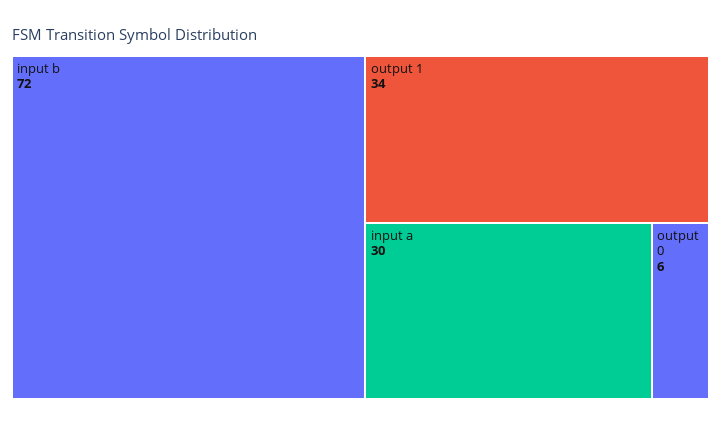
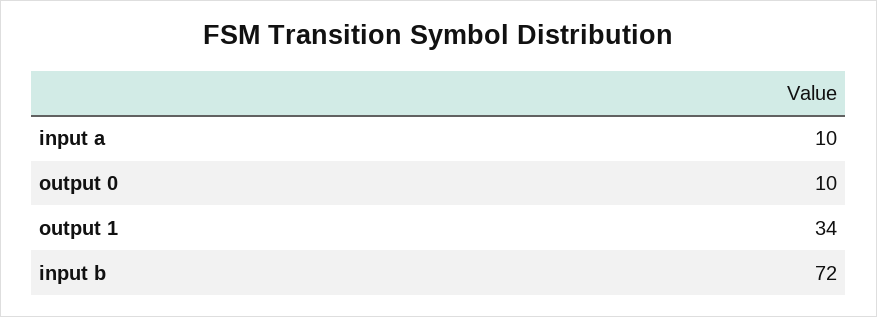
  {
    "input b": 72,
    "output 1": 34,
-   "input a": 30,
+   "input a": 10,
-   "output 0": 6
+   "output 0": 10
  }

